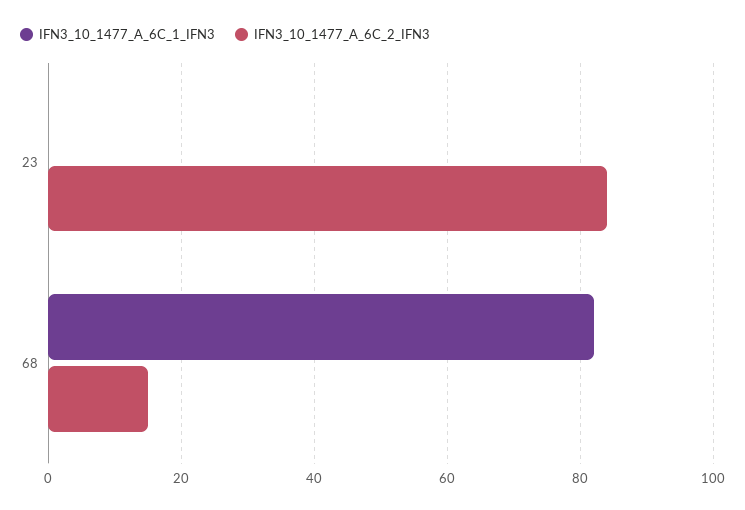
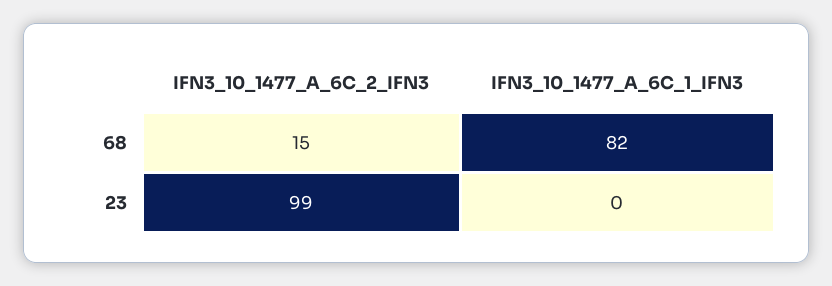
  {
    "IFN3_10_1477_A_6C_1_IFN3": {
      "23": 0,
      "68": 82
    },
    "IFN3_10_1477_A_6C_2_IFN3": {
-     "23": 85,
+     "23": 99,
      "68": 15
    }
  }

